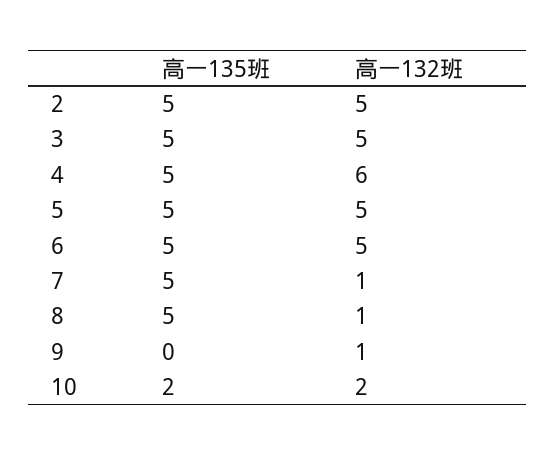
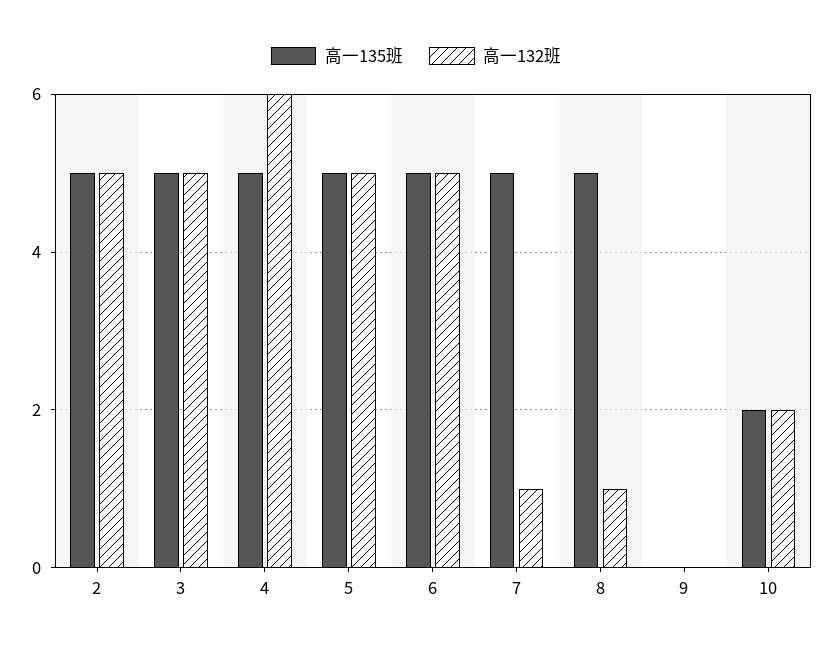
  {
    "高一135班": {
      "2": 5,
      "3": 5,
      "4": 5,
      "5": 5,
      "6": 5,
      "7": 5,
      "8": 5,
      "9": 0,
      "10": 2
    },
    "高一132班": {
      "2": 5,
      "3": 5,
      "4": 6,
      "5": 5,
      "6": 5,
      "7": 1,
      "8": 1,
-     "9": 1,
+     "9": 0,
      "10": 2
    }
  }

